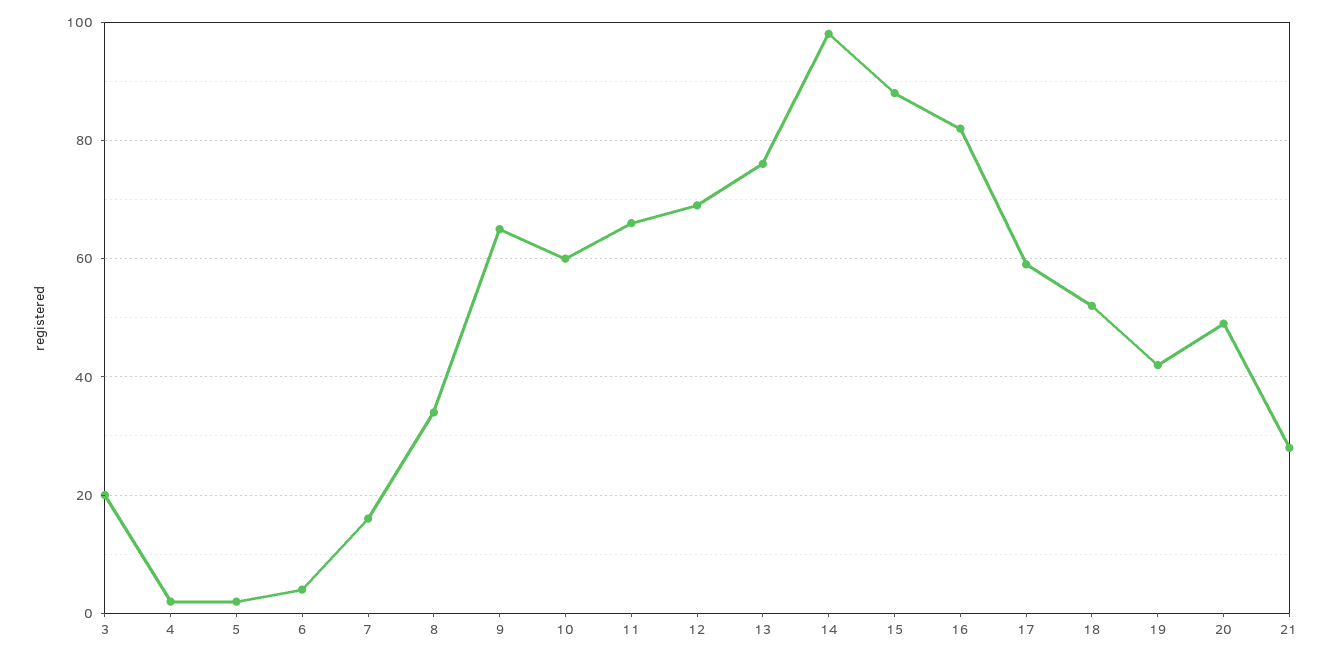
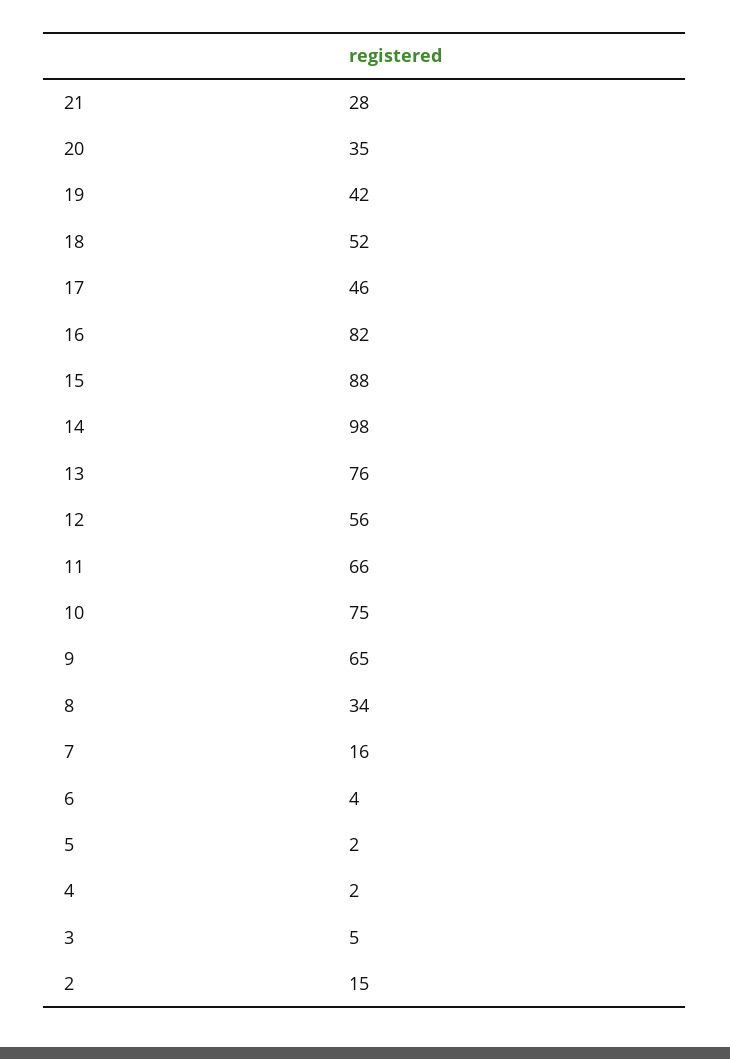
  {
-   "3": 20,
+   "3": 5,
    "4": 2,
    "5": 2,
    "6": 4,
    "7": 16,
    "8": 34,
    "9": 65,
-   "10": 60,
+   "10": 75,
    "11": 66,
-   "12": 70,
+   "12": 56,
    "13": 76,
    "14": 98,
    "15": 88,
    "16": 82,
-   "17": 60,
+   "17": 46,
    "18": 52,
    "19": 42,
-   "20": 50,
+   "20": 35,
-   "21": 28
+   "21": 28,
+   "2": 15
  }

